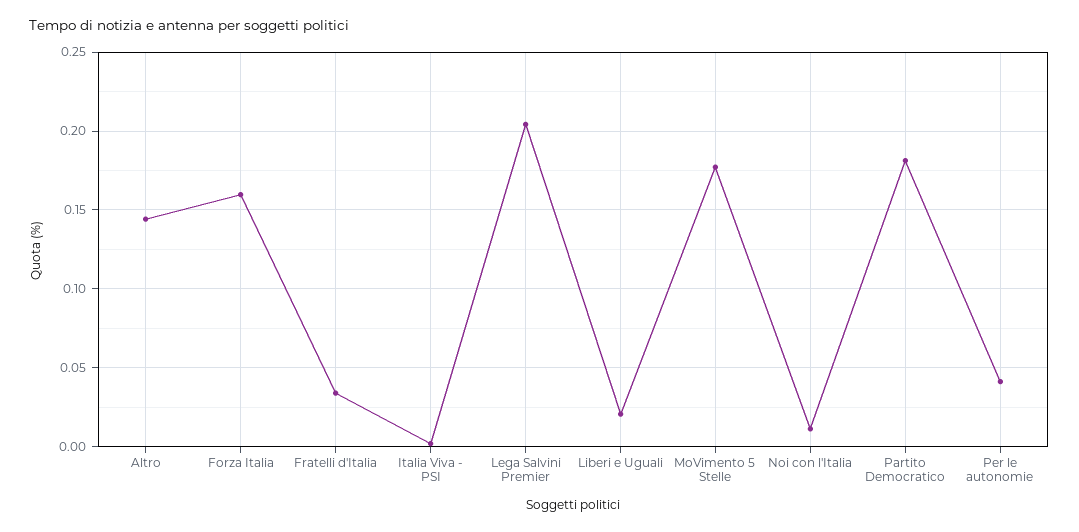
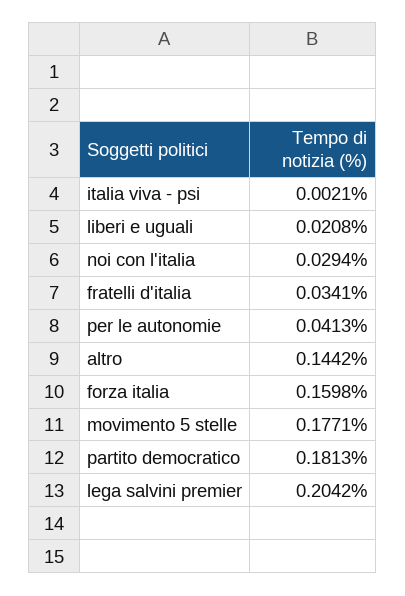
  {
    "Altro": 0.1442,
    "Forza Italia": 0.1598,
    "Fratelli d'Italia": 0.0341,
    "Italia Viva - PSI": 0.0021,
    "Lega Salvini Premier": 0.2042,
    "Liberi e Uguali": 0.0208,
    "MoVimento 5 Stelle": 0.1771,
-   "Noi con l'Italia": 0.01,
+   "Noi con l'Italia": 0.0294,
    "Partito Democratico": 0.1813,
    "Per le autonomie": 0.0413
  }

